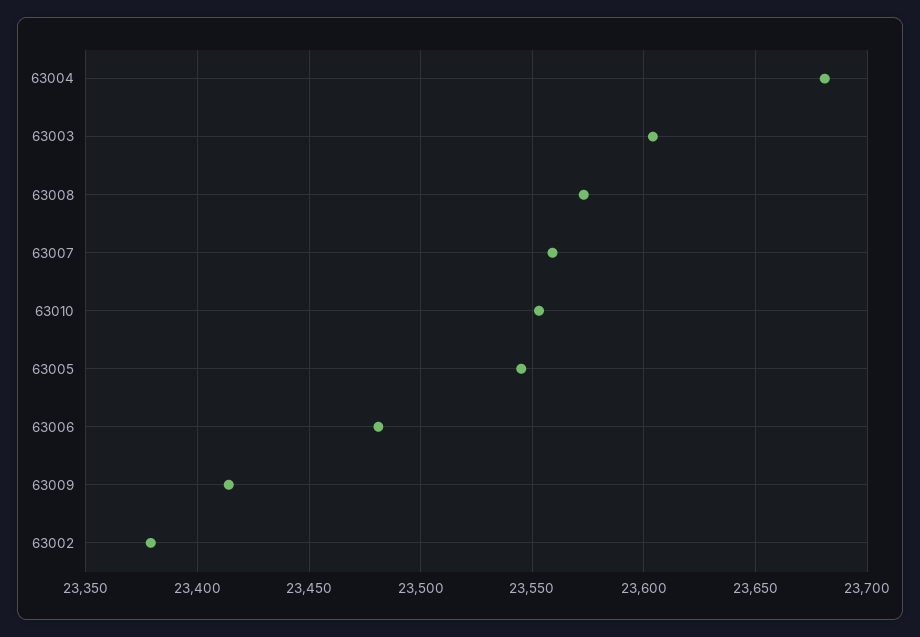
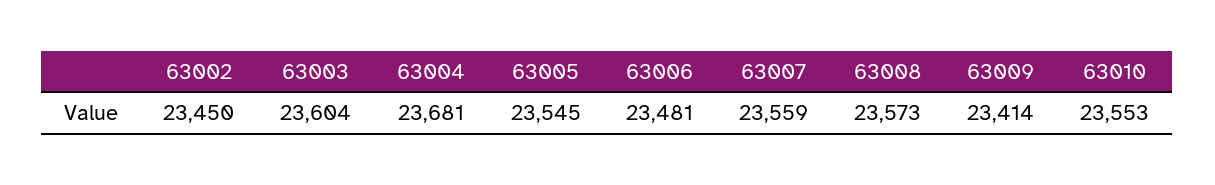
  {
    "63004": 23681,
    "63003": 23604,
    "63008": 23573,
    "63007": 23559,
    "63010": 23553,
    "63005": 23545,
    "63006": 23481,
    "63009": 23414,
-   "63002": 23380
+   "63002": 23450
  }

